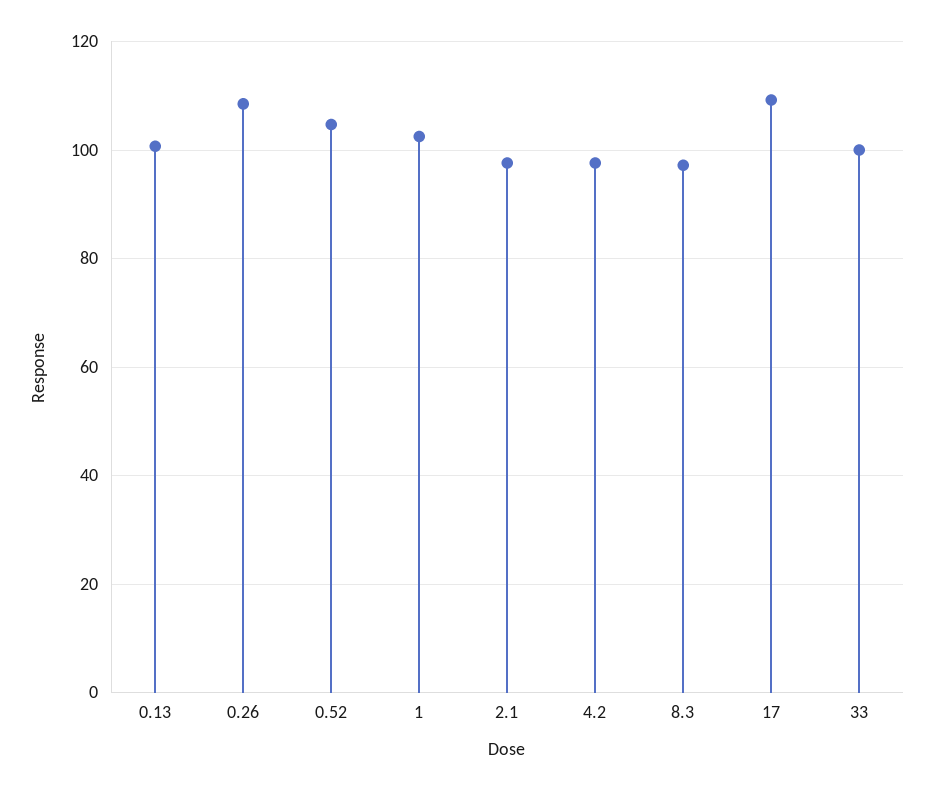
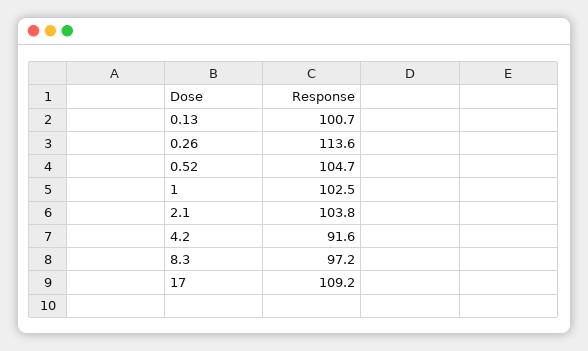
  {
    "0.13": 100.7,
-   "0.26": 108,
+   "0.26": 113.6,
    "0.52": 104.7,
    "1": 102.5,
-   "2.1": 98,
+   "2.1": 103.8,
-   "4.2": 98,
+   "4.2": 91.6,
    "8.3": 97.2,
-   "17": 109.2,
+   "17": 109.2
-   "33": 100
  }

